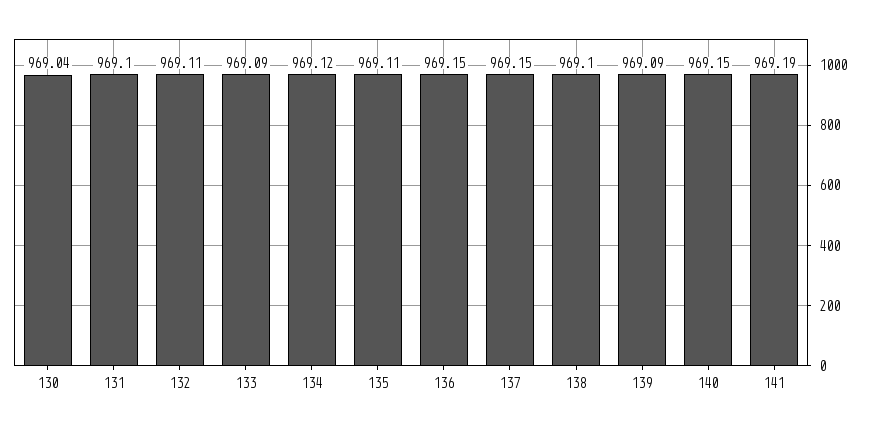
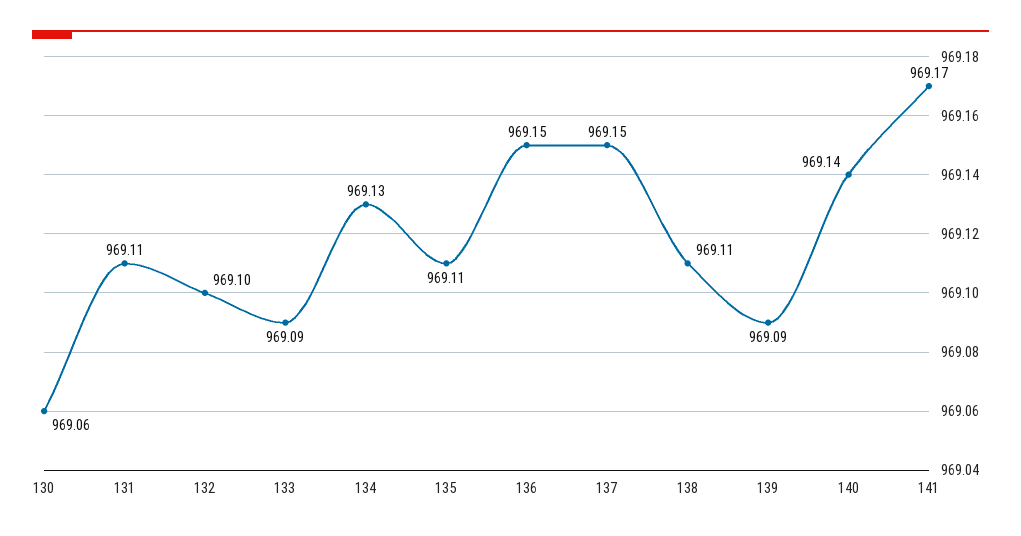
  {
-   "130": 969.04,
+   "130": 969.06,
-   "131": 969.1,
+   "131": 969.11,
-   "132": 969.11,
+   "132": 969.1,
    "133": 969.09,
-   "134": 969.12,
+   "134": 969.13,
    "135": 969.11,
    "136": 969.15,
    "137": 969.15,
-   "138": 969.1,
+   "138": 969.11,
    "139": 969.09,
-   "140": 969.15,
+   "140": 969.14,
-   "141": 969.19
+   "141": 969.17
  }

